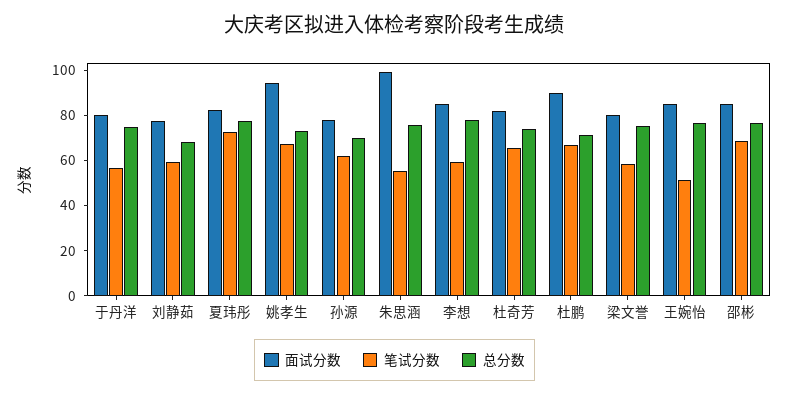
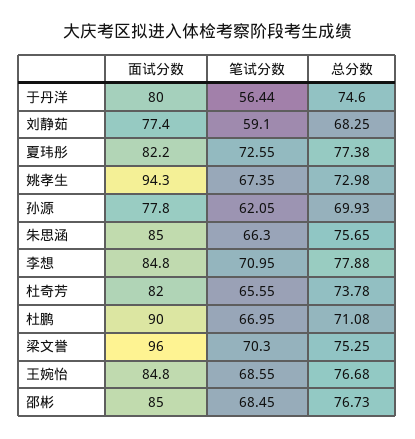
  {
    "面试分数": {
      "于丹洋": 80,
      "刘静茹": 77.4,
      "夏玮彤": 82.2,
      "姚孝生": 94.3,
      "孙源": 77.8,
-     "朱思涵": 100,
+     "朱思涵": 85,
      "李想": 84.8,
      "杜奇芳": 82,
      "杜鹏": 90,
-     "梁文誉": 80,
+     "梁文誉": 96,
      "王婉怡": 84.8,
      "邵彬": 85
    },
    "笔试分数": {
      "于丹洋": 56.44,
      "刘静茹": 59.1,
      "夏玮彤": 72.55,
      "姚孝生": 67.35,
      "孙源": 62.05,
-     "朱思涵": 55,
+     "朱思涵": 66.3,
-     "李想": 60,
+     "李想": 70.95,
      "杜奇芳": 65.55,
      "杜鹏": 66.95,
-     "梁文誉": 60,
+     "梁文誉": 70.3,
-     "王婉怡": 50,
+     "王婉怡": 68.55,
      "邵彬": 68.45
    },
    "总分数": {
      "于丹洋": 74.6,
      "刘静茹": 68.25,
      "夏玮彤": 77.38,
      "姚孝生": 72.98,
      "孙源": 69.93,
      "朱思涵": 75.65,
      "李想": 77.88,
      "杜奇芳": 73.78,
      "杜鹏": 71.08,
      "梁文誉": 75.25,
      "王婉怡": 76.68,
      "邵彬": 76.73
    }
  }

